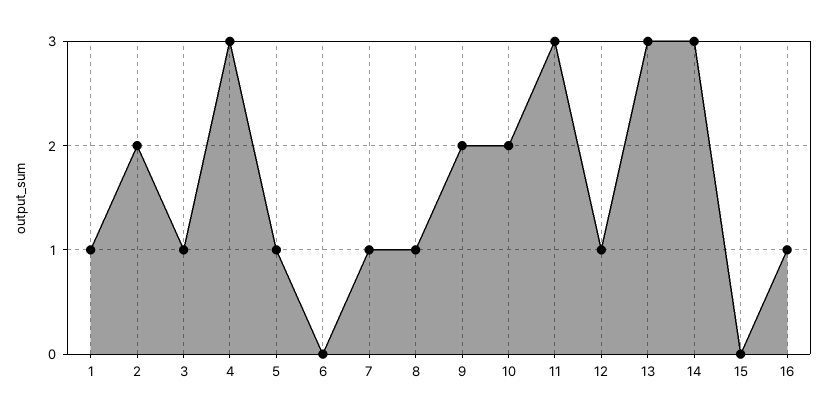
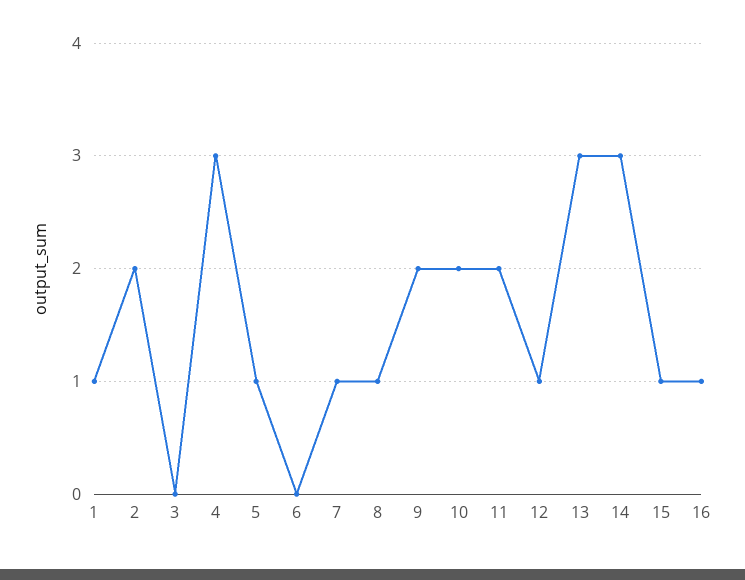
  {
    "1": 1,
    "2": 2,
-   "3": 1,
+   "3": 0,
    "4": 3,
    "5": 1,
    "6": 0,
    "7": 1,
    "8": 1,
    "9": 2,
    "10": 2,
-   "11": 3,
+   "11": 2,
    "12": 1,
    "13": 3,
    "14": 3,
-   "15": 0,
+   "15": 1,
    "16": 1
  }

